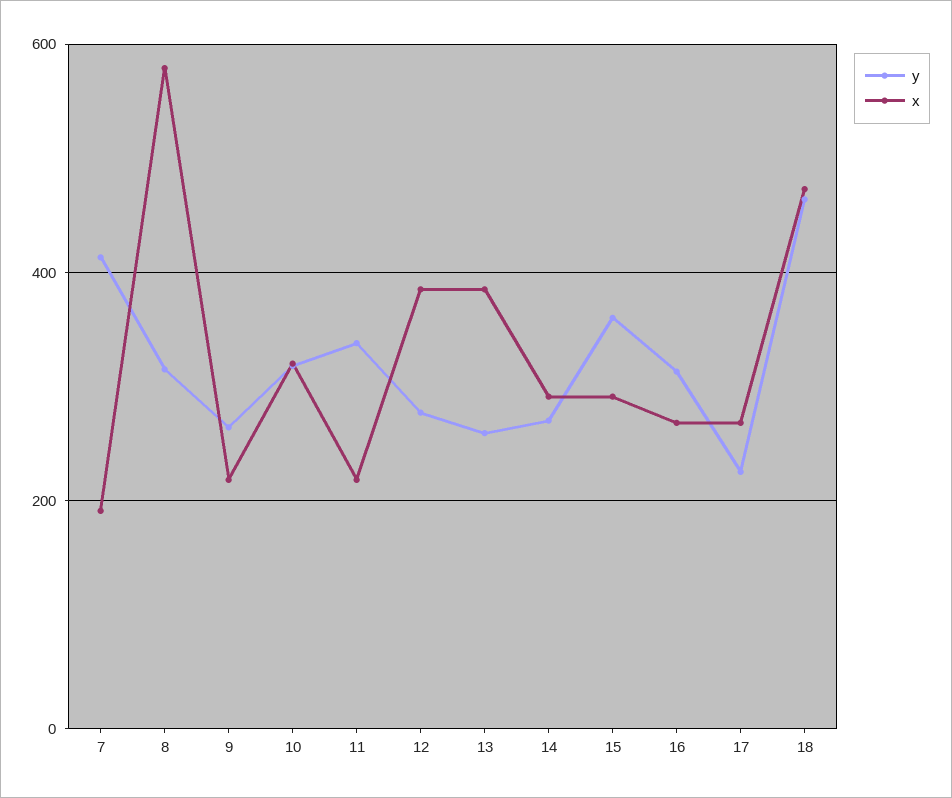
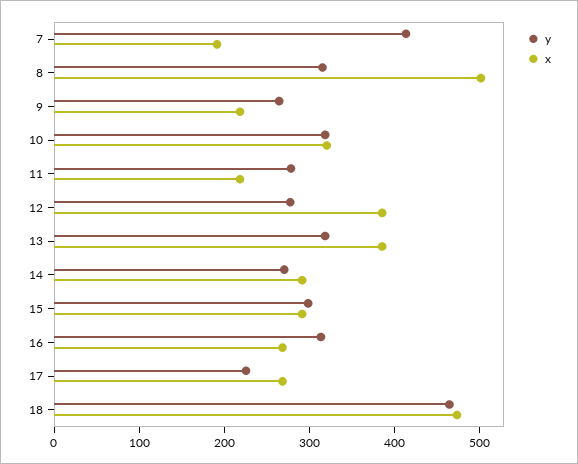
  {
    "y": {
      "7": 420,
      "8": 320,
      "9": 260,
      "10": 320,
-     "11": 340,
+     "11": 280,
      "12": 280,
-     "13": 260,
+     "13": 320,
      "14": 280,
-     "15": 360,
+     "15": 300,
      "16": 320,
      "17": 220,
      "18": 460
    },
    "x": {
      "7": 200,
-     "8": 580,
+     "8": 500,
      "9": 220,
      "10": 320,
      "11": 220,
      "12": 380,
      "13": 380,
      "14": 300,
      "15": 300,
      "16": 260,
      "17": 260,
      "18": 480
    }
  }

